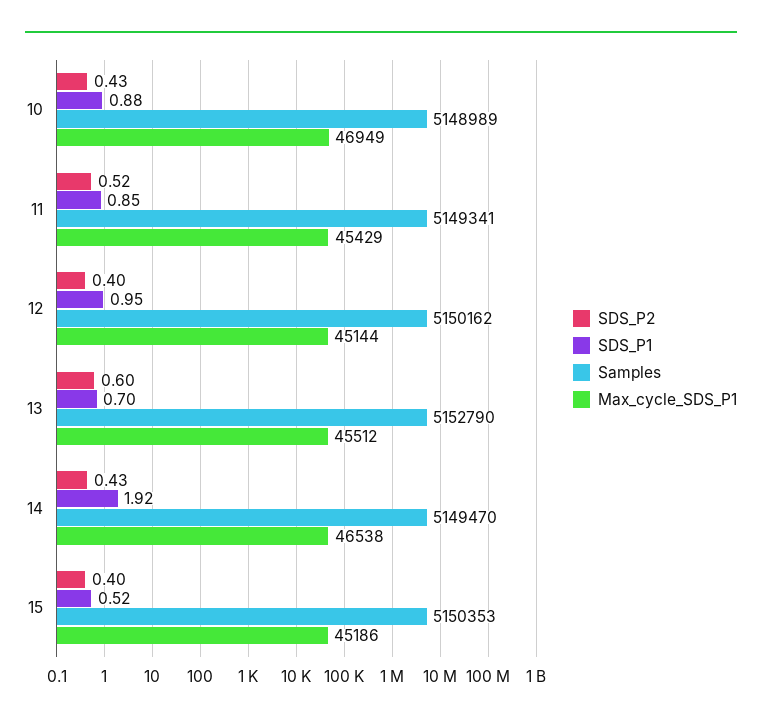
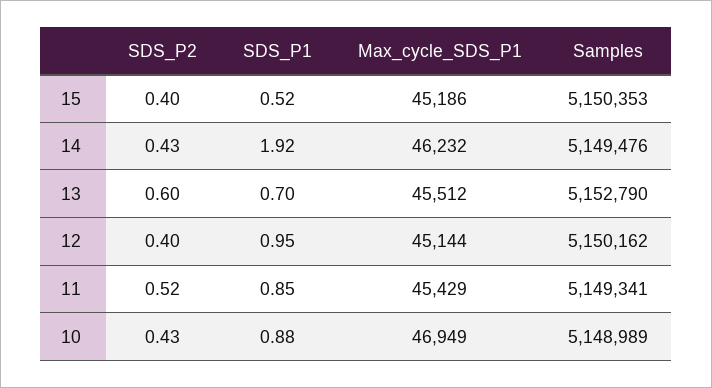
  {
    "SDS_P2": {
      "10": 0.43,
      "11": 0.52,
      "12": 0.4,
      "13": 0.6,
      "14": 0.43,
      "15": 0.4
    },
    "SDS_P1": {
      "10": 0.88,
      "11": 0.85,
      "12": 0.95,
      "13": 0.7,
      "14": 1.92,
      "15": 0.52
    },
    "Samples": {
      "10": 5148989,
      "11": 5149341,
      "12": 5150162,
      "13": 5152790,
-     "14": 5149470,
+     "14": 5149476,
      "15": 5150353
    },
    "Max_cycle_SDS_P1": {
      "10": 46949,
      "11": 45429,
      "12": 45144,
      "13": 45512,
-     "14": 46538,
+     "14": 46232,
      "15": 45186
    }
  }

